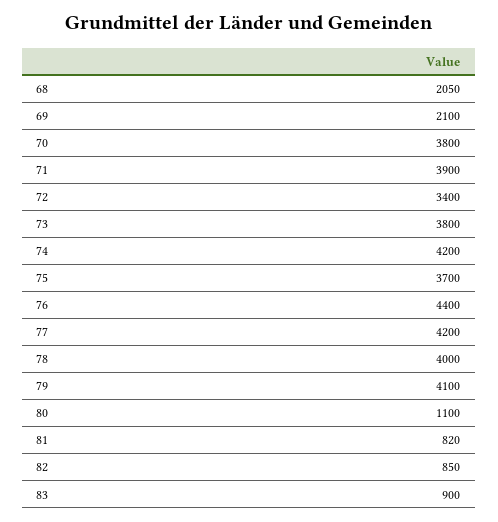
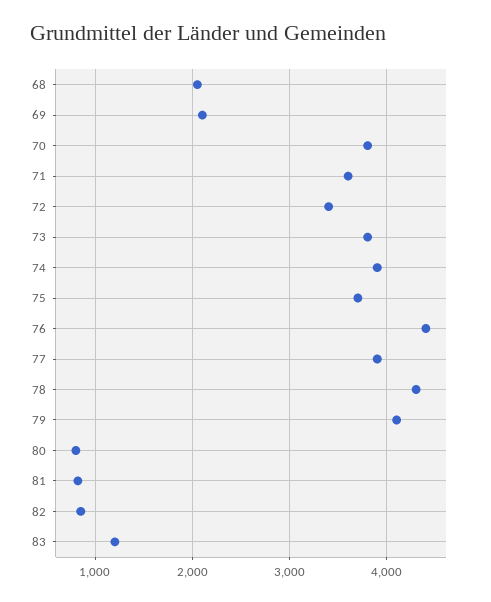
  {
    "68": 2050,
    "69": 2100,
    "70": 3800,
-   "71": 3900,
+   "71": 3600,
    "72": 3400,
    "73": 3800,
-   "74": 4200,
+   "74": 3900,
    "75": 3700,
    "76": 4400,
-   "77": 4200,
+   "77": 3900,
-   "78": 4000,
+   "78": 4300,
    "79": 4100,
-   "80": 1100,
+   "80": 800,
    "81": 820,
    "82": 850,
-   "83": 900
+   "83": 1200
  }

